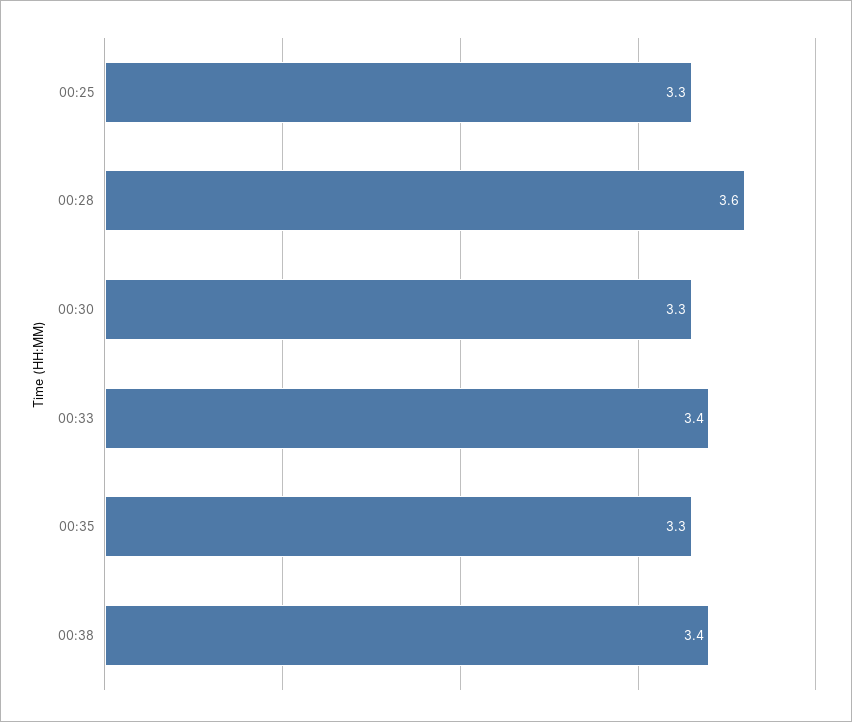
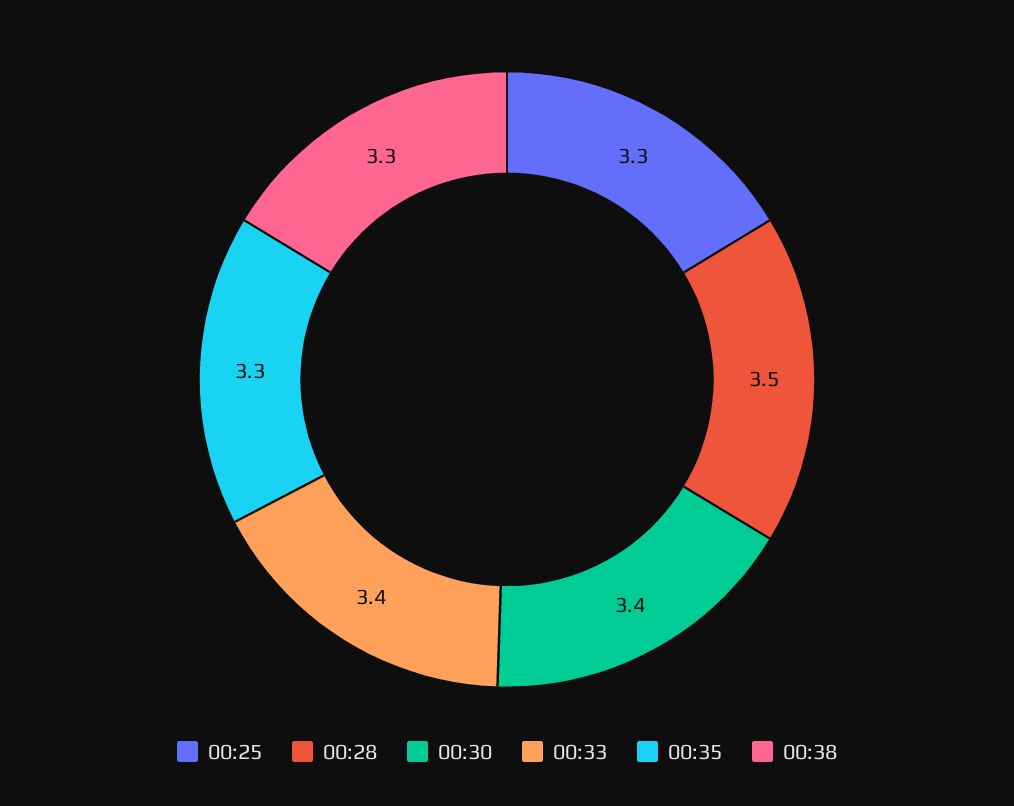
  {
    "00:25": 3.3,
-   "00:28": 3.6,
+   "00:28": 3.5,
-   "00:30": 3.3,
+   "00:30": 3.4,
    "00:33": 3.4,
    "00:35": 3.3,
-   "00:38": 3.4
+   "00:38": 3.3
  }

